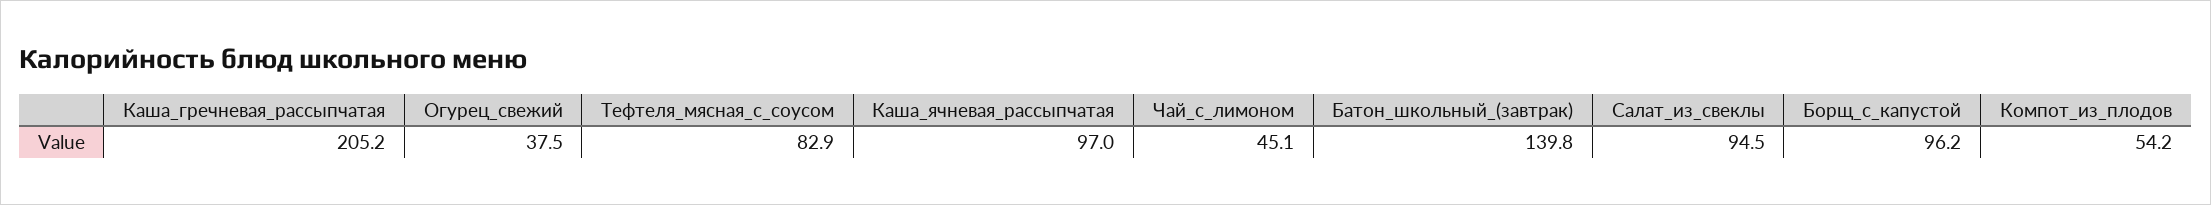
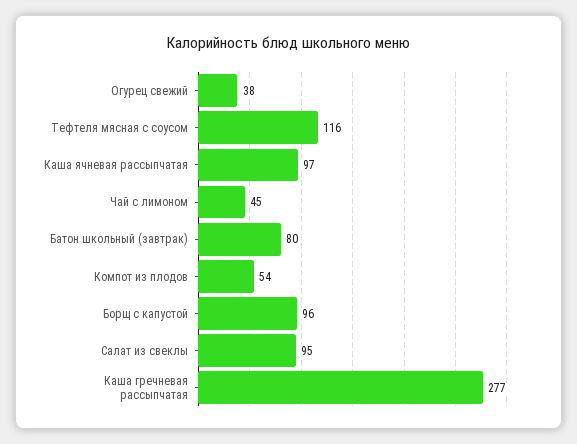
  {
-   "Каша_гречневая_рассыпчатая": 205.2,
+   "Каша_гречневая_рассыпчатая": 277,
    "Огурец_свежий": 37.5,
-   "Тефтеля_мясная_с_соусом": 82.9,
+   "Тефтеля_мясная_с_соусом": 116,
    "Каша_ячневая_рассыпчатая": 97,
    "Чай_с_лимоном": 45.1,
-   "Батон_школьный_(завтрак)": 139.8,
+   "Батон_школьный_(завтрак)": 80,
    "Салат_из_свеклы": 94.5,
    "Борщ_с_капустой": 96.2,
    "Компот_из_плодов": 54.2
  }

